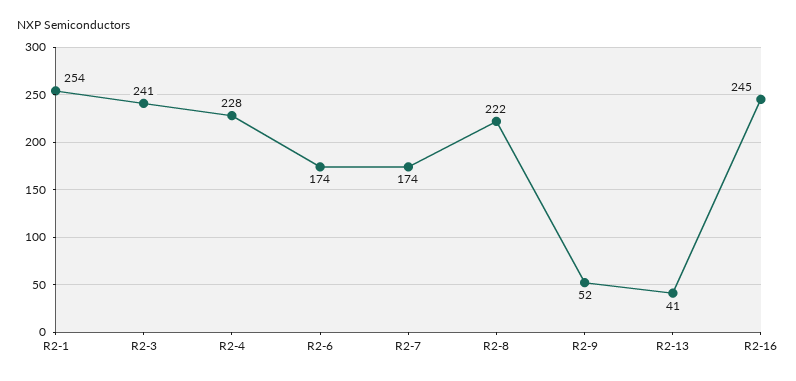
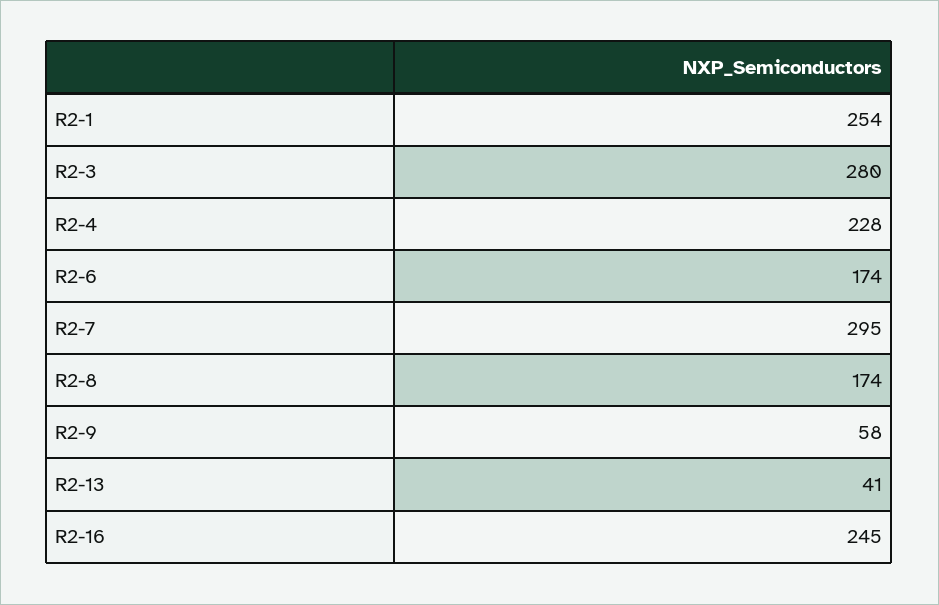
  {
    "R2-1": 254,
-   "R2-3": 241,
+   "R2-3": 280,
    "R2-4": 228,
    "R2-6": 174,
-   "R2-7": 174,
+   "R2-7": 295,
-   "R2-8": 222,
+   "R2-8": 174,
-   "R2-9": 52,
+   "R2-9": 58,
    "R2-13": 41,
    "R2-16": 245
  }

